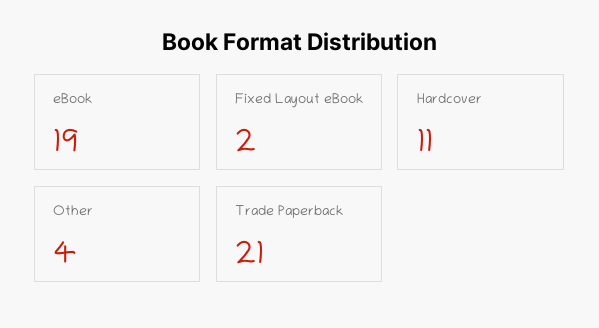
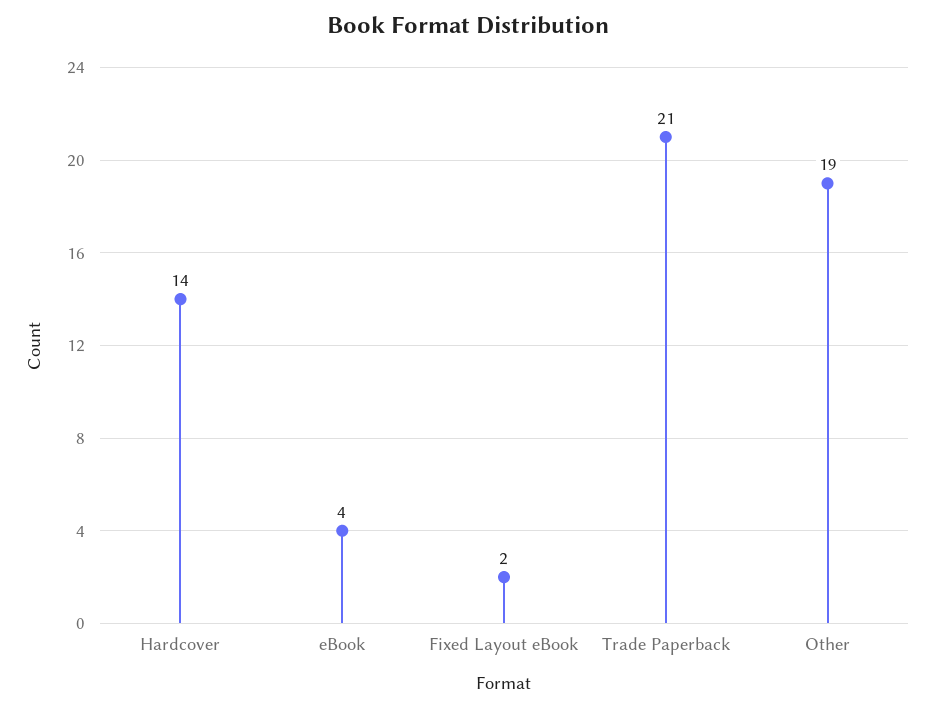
  {
-   "eBook": 19,
+   "eBook": 4,
    "Fixed Layout eBook": 2,
-   "Hardcover": 11,
+   "Hardcover": 14,
-   "Other": 4,
+   "Other": 19,
    "Trade Paperback": 21
  }

